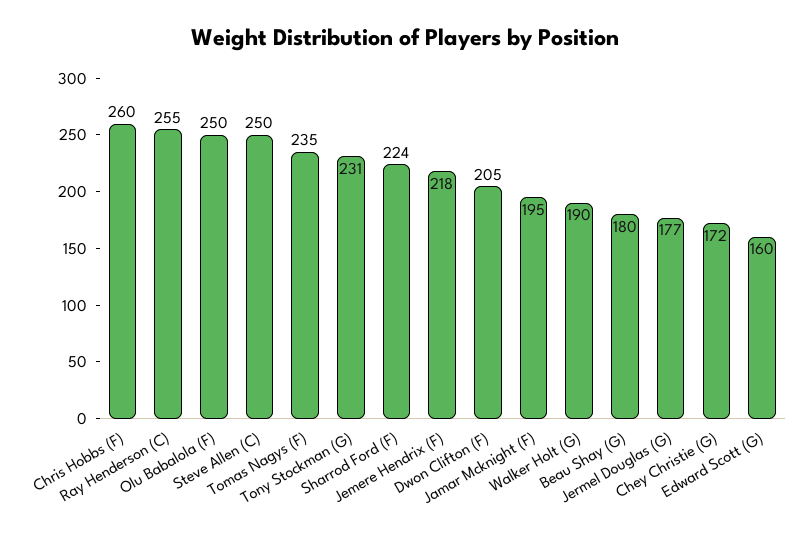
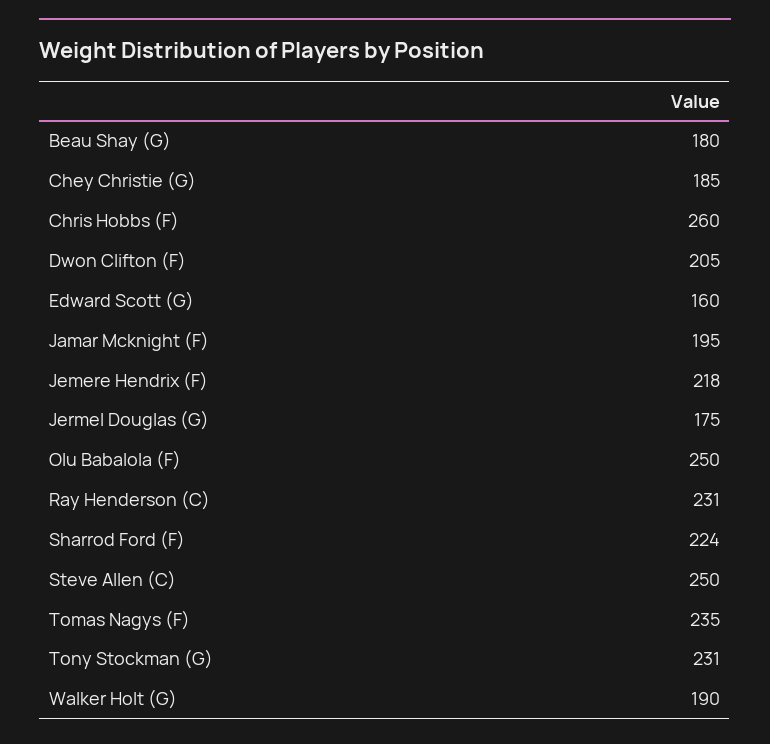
  {
    "Chris Hobbs (F)": 260,
-   "Ray Henderson (C)": 255,
+   "Ray Henderson (C)": 231,
    "Olu Babalola (F)": 250,
    "Steve Allen (C)": 250,
    "Tomas Nagys (F)": 235,
    "Tony Stockman (G)": 231,
    "Sharrod Ford (F)": 224,
    "Jemere Hendrix (F)": 218,
    "Dwon Clifton (F)": 205,
    "Jamar Mcknight (F)": 195,
    "Walker Holt (G)": 190,
    "Beau Shay (G)": 180,
-   "Jermel Douglas (G)": 177,
+   "Jermel Douglas (G)": 175,
-   "Chey Christie (G)": 172,
+   "Chey Christie (G)": 185,
    "Edward Scott (G)": 160
  }

